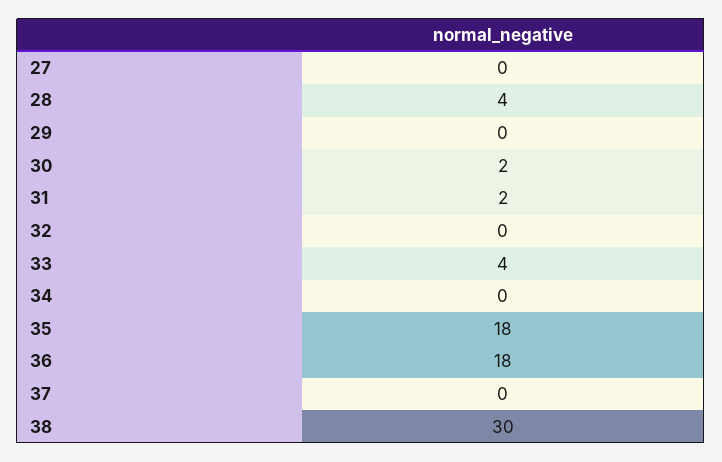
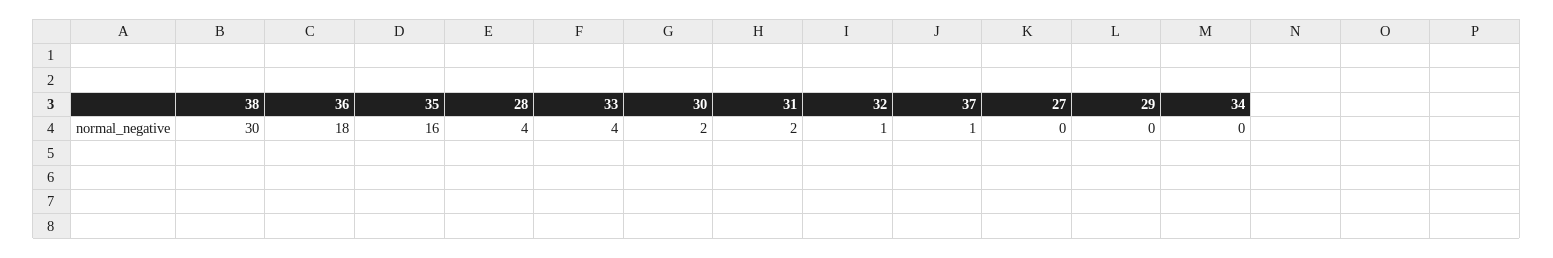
  {
    "27": 0,
    "28": 4,
    "29": 0,
    "30": 2,
    "31": 2,
-   "32": 0,
+   "32": 1,
    "33": 4,
    "34": 0,
-   "35": 18,
+   "35": 16,
    "36": 18,
-   "37": 0,
+   "37": 1,
    "38": 30
  }

